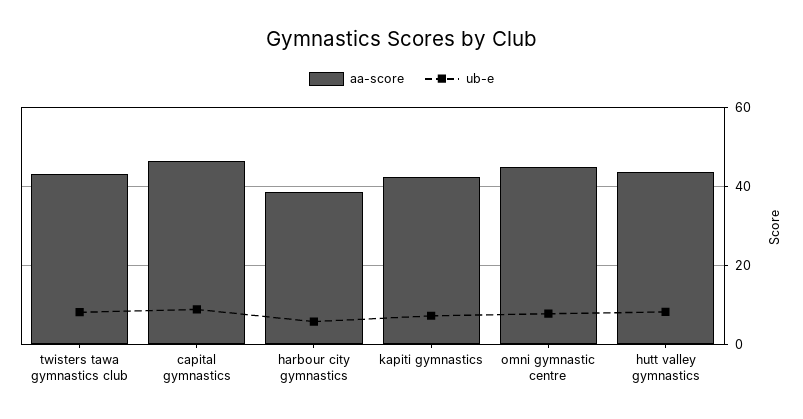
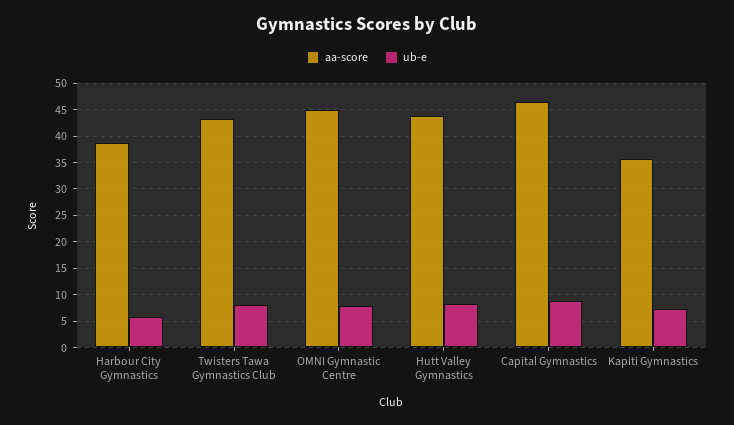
  {
    "aa-score": {
      "twisters tawa gymnastics club": 44,
      "capital gymnastics": 46,
      "harbour city gymnastics": 38,
-     "kapiti gymnastics": 42,
+     "kapiti gymnastics": 35,
      "omni gymnastic centre": 44,
      "hutt valley gymnastics": 44
    },
    "ub-e": {
      "twisters tawa gymnastics club": 8,
      "capital gymnastics": 8,
      "harbour city gymnastics": 6,
      "kapiti gymnastics": 8,
      "omni gymnastic centre": 8,
      "hutt valley gymnastics": 8
    }
  }

